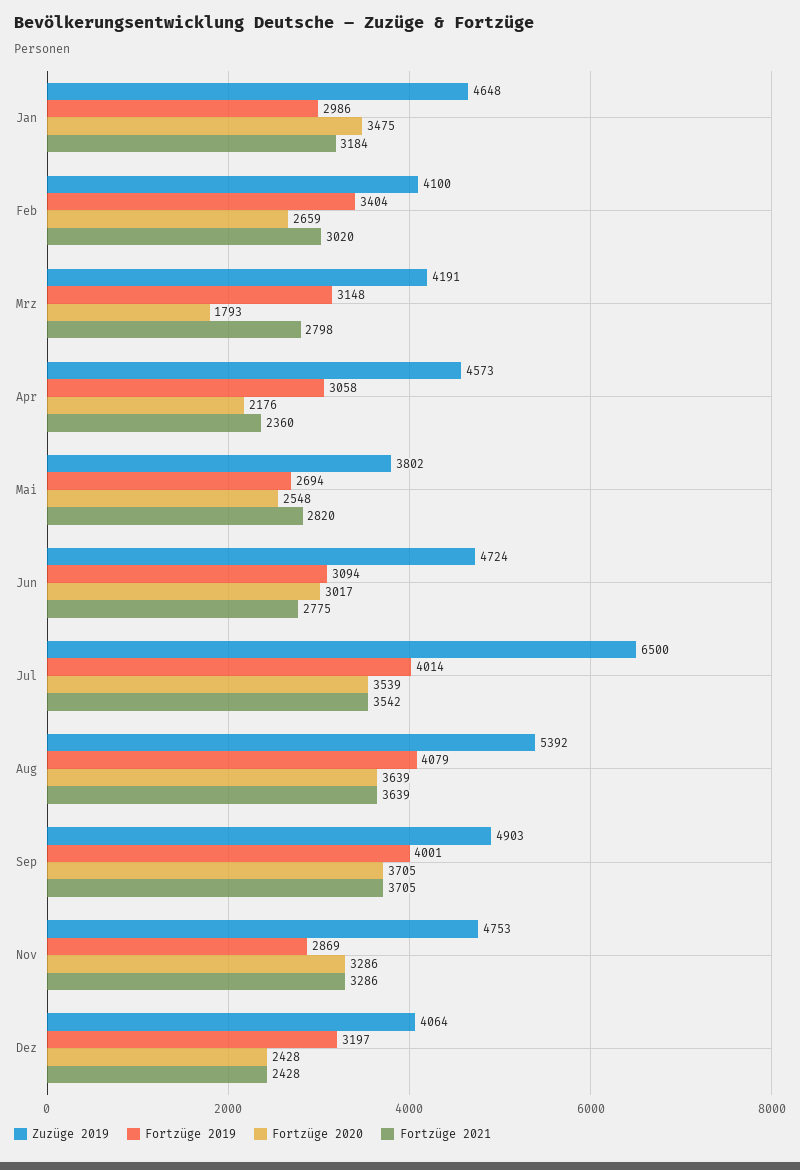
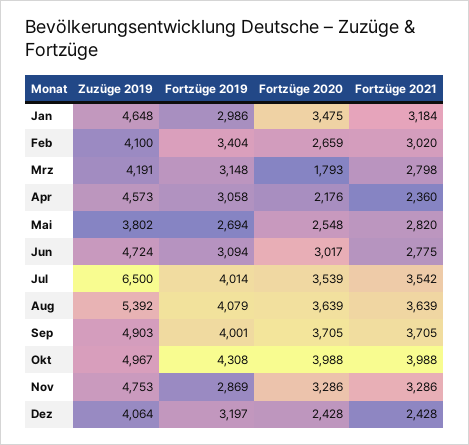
  {
    "Zuzüge 2019": {
      "Jan": 4648,
      "Feb": 4100,
      "Mrz": 4191,
      "Apr": 4573,
      "Mai": 3802,
      "Jun": 4724,
      "Jul": 6500,
      "Aug": 5392,
      "Sep": 4903,
      "Nov": 4753,
-     "Dez": 4064
+     "Dez": 4064,
+     "Okt": 4967
    },
    "Fortzüge 2019": {
      "Jan": 2986,
      "Feb": 3404,
      "Mrz": 3148,
      "Apr": 3058,
      "Mai": 2694,
      "Jun": 3094,
      "Jul": 4014,
      "Aug": 4079,
      "Sep": 4001,
      "Nov": 2869,
-     "Dez": 3197
+     "Dez": 3197,
+     "Okt": 4308
    },
    "Fortzüge 2020": {
      "Jan": 3475,
      "Feb": 2659,
      "Mrz": 1793,
      "Apr": 2176,
      "Mai": 2548,
      "Jun": 3017,
      "Jul": 3539,
      "Aug": 3639,
      "Sep": 3705,
      "Nov": 3286,
-     "Dez": 2428
+     "Dez": 2428,
+     "Okt": 3988
    },
    "Fortzüge 2021": {
      "Jan": 3184,
      "Feb": 3020,
      "Mrz": 2798,
      "Apr": 2360,
      "Mai": 2820,
      "Jun": 2775,
      "Jul": 3542,
      "Aug": 3639,
      "Sep": 3705,
      "Nov": 3286,
-     "Dez": 2428
+     "Dez": 2428,
+     "Okt": 3988
    }
  }

